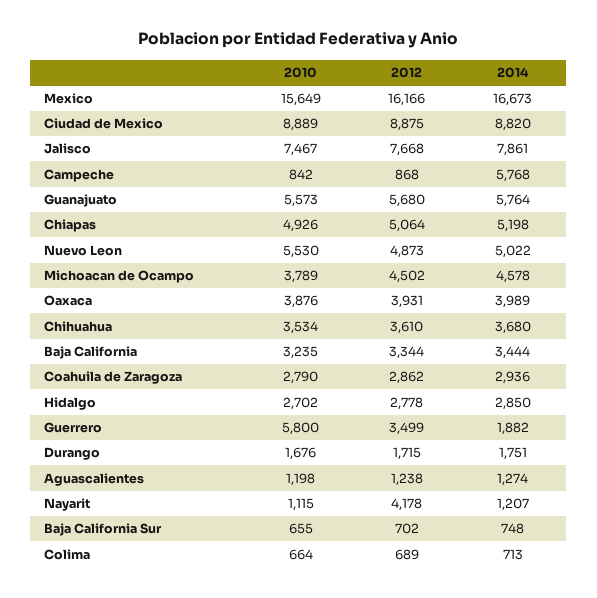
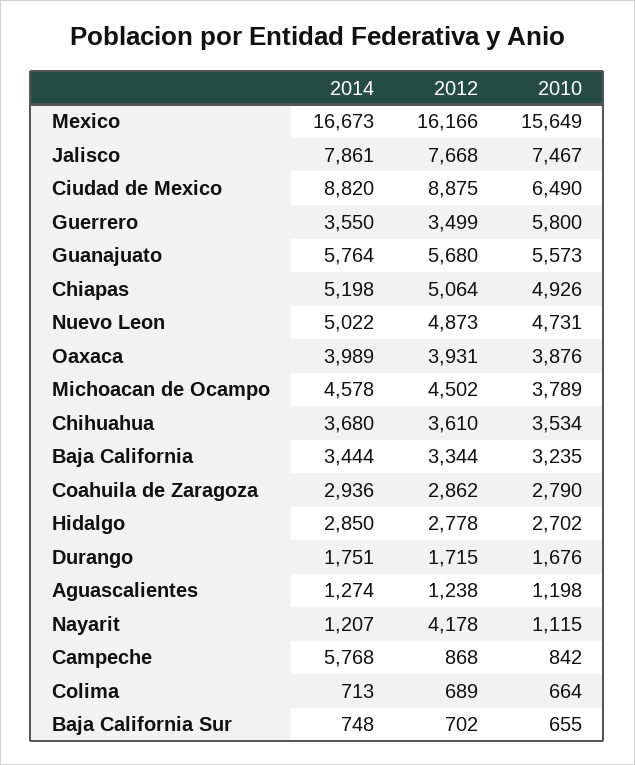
  {
    "2010": {
      "Mexico": 15649,
-     "Ciudad de Mexico": 8889,
+     "Ciudad de Mexico": 6490,
      "Jalisco": 7467,
      "Campeche": 842,
      "Guanajuato": 5573,
      "Chiapas": 4926,
-     "Nuevo Leon": 5530,
+     "Nuevo Leon": 4731,
      "Michoacan de Ocampo": 3789,
      "Oaxaca": 3876,
      "Chihuahua": 3534,
      "Baja California": 3235,
      "Coahuila de Zaragoza": 2790,
      "Hidalgo": 2702,
      "Guerrero": 5800,
      "Durango": 1676,
      "Aguascalientes": 1198,
      "Nayarit": 1115,
      "Baja California Sur": 655,
      "Colima": 664
    },
    "2012": {
      "Mexico": 16166,
      "Ciudad de Mexico": 8875,
      "Jalisco": 7668,
      "Campeche": 868,
      "Guanajuato": 5680,
      "Chiapas": 5064,
      "Nuevo Leon": 4873,
      "Michoacan de Ocampo": 4502,
      "Oaxaca": 3931,
      "Chihuahua": 3610,
      "Baja California": 3344,
      "Coahuila de Zaragoza": 2862,
      "Hidalgo": 2778,
      "Guerrero": 3499,
      "Durango": 1715,
      "Aguascalientes": 1238,
      "Nayarit": 4178,
      "Baja California Sur": 702,
      "Colima": 689
    },
    "2014": {
      "Mexico": 16673,
      "Ciudad de Mexico": 8820,
      "Jalisco": 7861,
      "Campeche": 5768,
      "Guanajuato": 5764,
      "Chiapas": 5198,
      "Nuevo Leon": 5022,
      "Michoacan de Ocampo": 4578,
      "Oaxaca": 3989,
      "Chihuahua": 3680,
      "Baja California": 3444,
      "Coahuila de Zaragoza": 2936,
      "Hidalgo": 2850,
-     "Guerrero": 1882,
+     "Guerrero": 3550,
      "Durango": 1751,
      "Aguascalientes": 1274,
      "Nayarit": 1207,
      "Baja California Sur": 748,
      "Colima": 713
    }
  }

